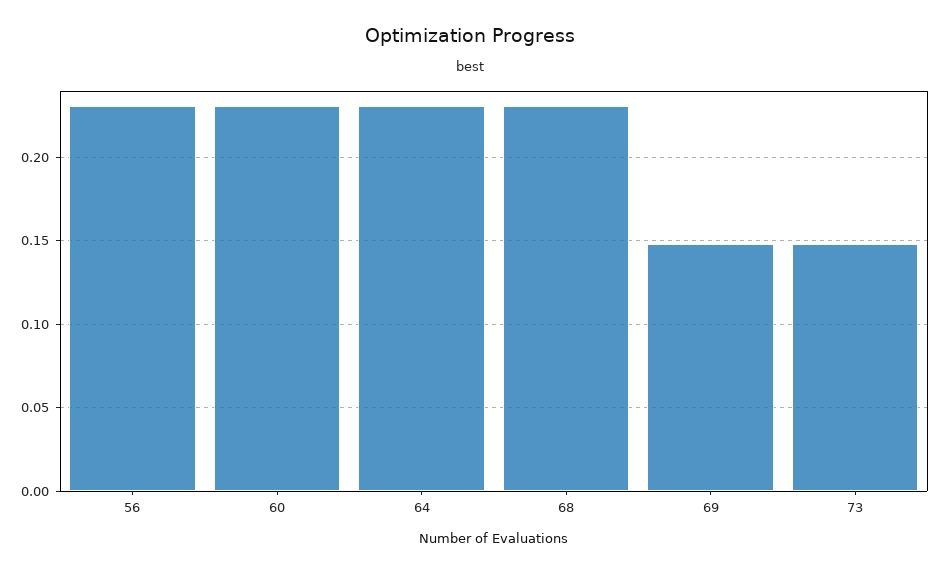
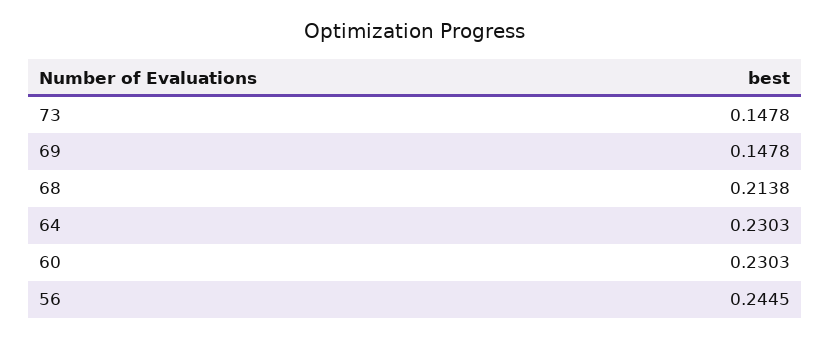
  {
-   "56": 0.23,
+   "56": 0.2445,
    "60": 0.2303,
    "64": 0.2303,
-   "68": 0.23,
+   "68": 0.2138,
    "69": 0.1478,
    "73": 0.1478
  }

